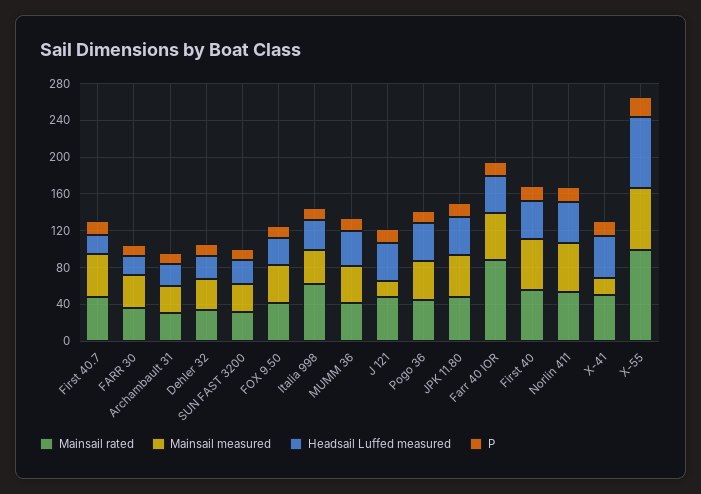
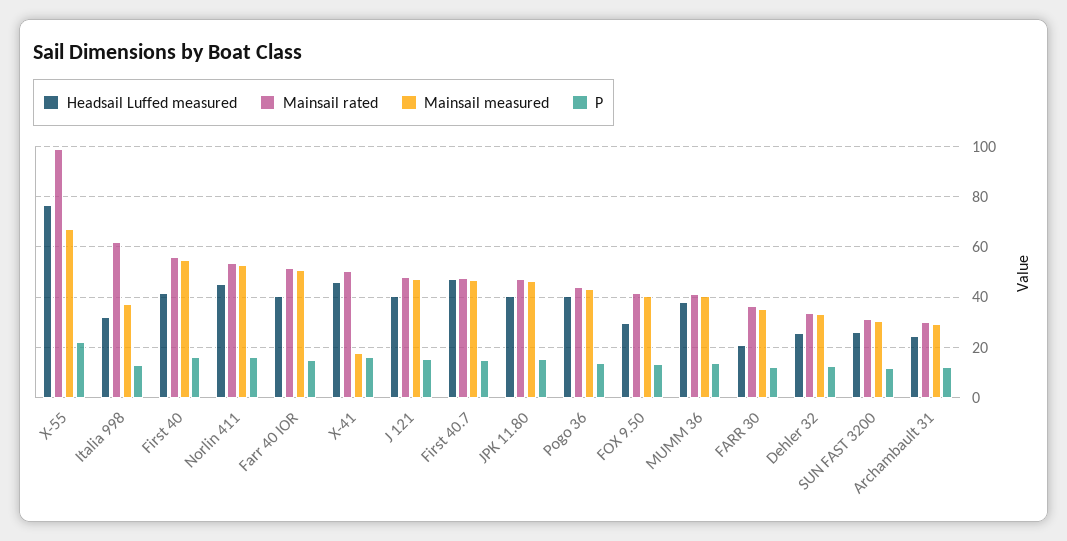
  {
    "Mainsail rated": {
      "First 40.7": 47.5,
      "FARR 30": 37.5,
      "Archambault 31": 30,
      "Dehler 32": 32.5,
      "SUN FAST 3200": 30,
      "FOX 9.50": 42.5,
      "Italia 998": 62.5,
      "MUMM 36": 40,
      "J 121": 47.5,
      "Pogo 36": 45,
      "JPK 11.80": 47.5,
-     "Farr 40 IOR": 90,
+     "Farr 40 IOR": 52.5,
      "First 40": 55,
      "Norlin 411": 52.5,
      "X-41": 50,
      "X-55": 100
    },
    "Mainsail measured": {
      "First 40.7": 47.5,
      "FARR 30": 35,
      "Archambault 31": 30,
      "Dehler 32": 32.5,
      "SUN FAST 3200": 30,
      "FOX 9.50": 40,
      "Italia 998": 37.5,
      "MUMM 36": 40,
-     "J 121": 20,
+     "J 121": 47.5,
      "Pogo 36": 42.5,
      "JPK 11.80": 47.5,
      "Farr 40 IOR": 50,
      "First 40": 55,
      "Norlin 411": 52.5,
      "X-41": 17.5,
      "X-55": 67.5
    },
    "Headsail Luffed measured": {
-     "First 40.7": 20,
+     "First 40.7": 47.5,
      "FARR 30": 20,
      "Archambault 31": 25,
      "Dehler 32": 25,
      "SUN FAST 3200": 25,
      "FOX 9.50": 30,
      "Italia 998": 32.5,
      "MUMM 36": 37.5,
      "J 121": 40,
      "Pogo 36": 40,
      "JPK 11.80": 40,
      "Farr 40 IOR": 40,
      "First 40": 42.5,
      "Norlin 411": 45,
      "X-41": 47.5,
      "X-55": 77.5
    },
    "P": {
      "First 40.7": 15,
      "FARR 30": 12.5,
      "Archambault 31": 12.5,
      "Dehler 32": 12.5,
      "SUN FAST 3200": 12.5,
      "FOX 9.50": 12.5,
      "Italia 998": 12.5,
      "MUMM 36": 12.5,
      "J 121": 15,
      "Pogo 36": 15,
      "JPK 11.80": 15,
      "Farr 40 IOR": 15,
      "First 40": 15,
      "Norlin 411": 15,
      "X-41": 15,
      "X-55": 22.5
    }
  }

